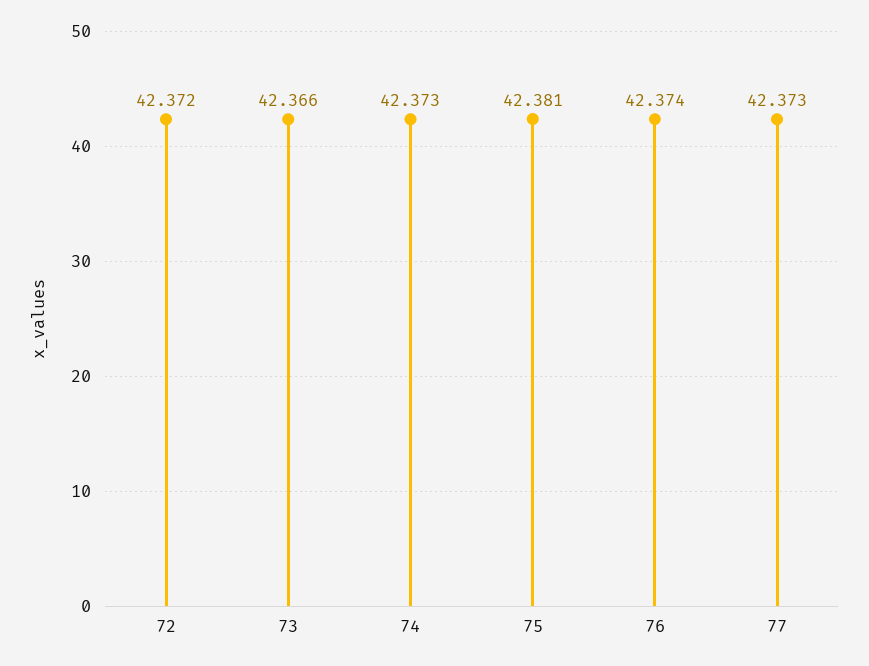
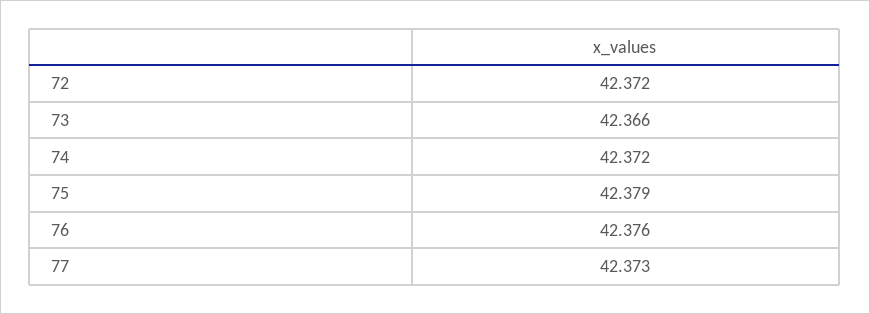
  {
    "72": 42.372,
    "73": 42.366,
-   "74": 42.373,
+   "74": 42.372,
-   "75": 42.381,
+   "75": 42.379,
-   "76": 42.374,
+   "76": 42.376,
    "77": 42.373
  }

